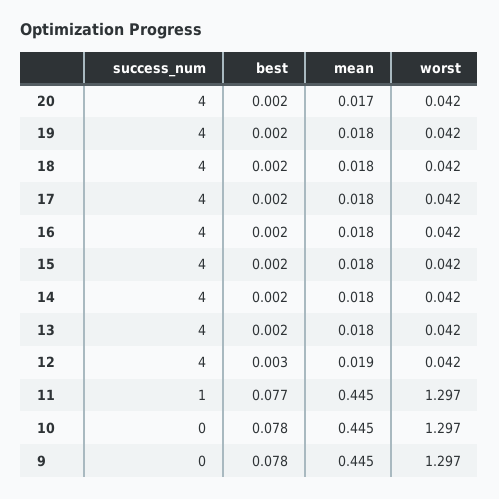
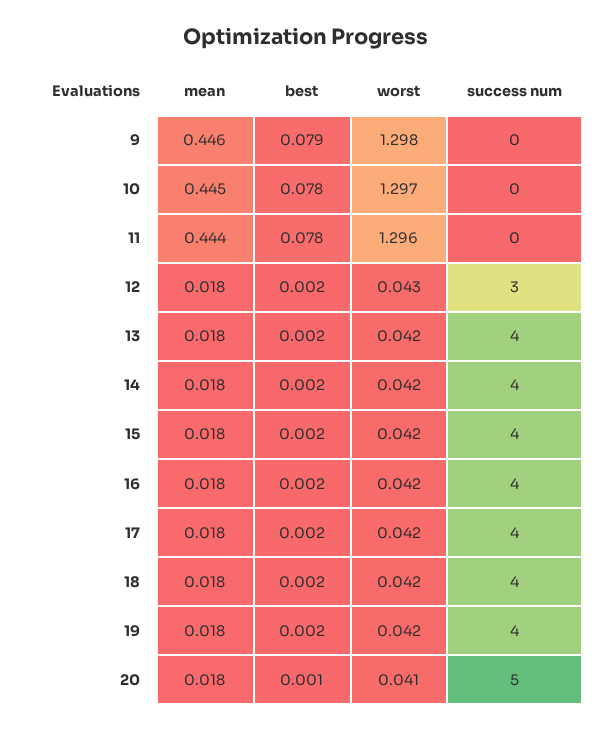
  {
    "success_num": {
-     "20": 4,
+     "20": 5,
      "19": 4,
      "18": 4,
      "17": 4,
      "16": 4,
      "15": 4,
      "14": 4,
      "13": 4,
-     "12": 4,
+     "12": 3,
-     "11": 1,
+     "11": 0,
      "10": 0,
      "9": 0
    },
    "best": {
-     "20": 0.002,
+     "20": 0.001,
      "19": 0.002,
      "18": 0.002,
      "17": 0.002,
      "16": 0.002,
      "15": 0.002,
      "14": 0.002,
      "13": 0.002,
-     "12": 0.003,
+     "12": 0.002,
-     "11": 0.077,
+     "11": 0.078,
      "10": 0.078,
-     "9": 0.078
+     "9": 0.079
    },
    "mean": {
-     "20": 0.017,
+     "20": 0.018,
      "19": 0.018,
      "18": 0.018,
      "17": 0.018,
      "16": 0.018,
      "15": 0.018,
      "14": 0.018,
      "13": 0.018,
-     "12": 0.019,
+     "12": 0.018,
-     "11": 0.445,
+     "11": 0.444,
      "10": 0.445,
-     "9": 0.445
+     "9": 0.446
    },
    "worst": {
-     "20": 0.042,
+     "20": 0.041,
      "19": 0.042,
      "18": 0.042,
      "17": 0.042,
      "16": 0.042,
      "15": 0.042,
      "14": 0.042,
      "13": 0.042,
-     "12": 0.042,
+     "12": 0.043,
-     "11": 1.297,
+     "11": 1.296,
      "10": 1.297,
-     "9": 1.297
+     "9": 1.298
    }
  }

